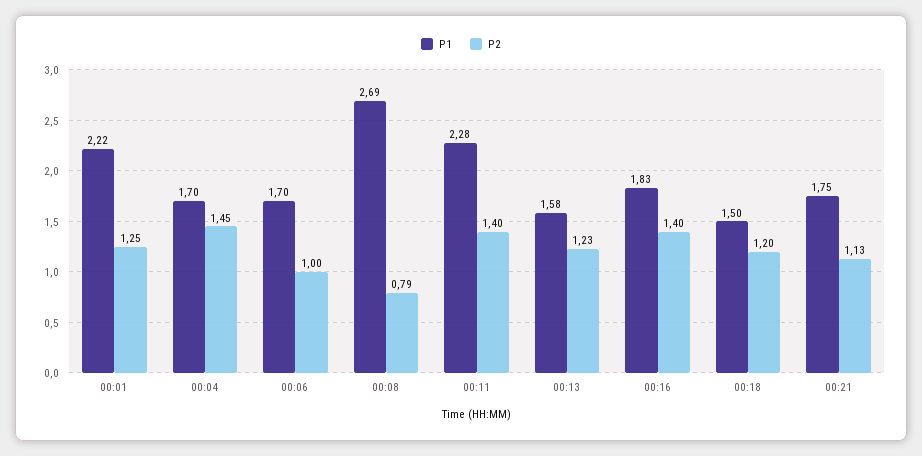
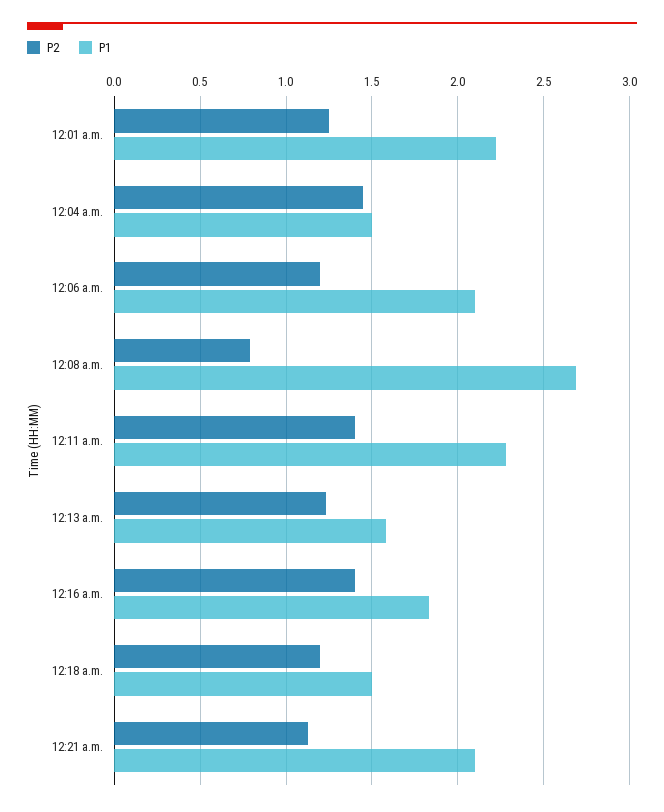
  {
    "P1": {
      "00:01": 2.22,
-     "00:04": 1.7,
+     "00:04": 1.5,
-     "00:06": 1.7,
+     "00:06": 2.1,
      "00:08": 2.69,
      "00:11": 2.28,
      "00:13": 1.58,
      "00:16": 1.83,
      "00:18": 1.5,
-     "00:21": 1.75
+     "00:21": 2.1
    },
    "P2": {
      "00:01": 1.25,
      "00:04": 1.45,
-     "00:06": 1,
+     "00:06": 1.2,
      "00:08": 0.79,
      "00:11": 1.4,
      "00:13": 1.23,
      "00:16": 1.4,
      "00:18": 1.2,
      "00:21": 1.13
    }
  }

